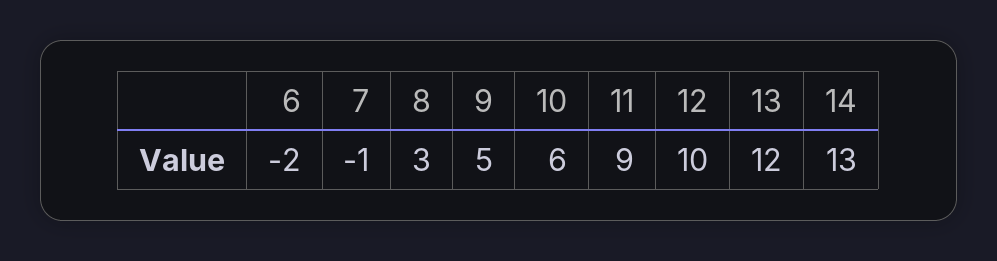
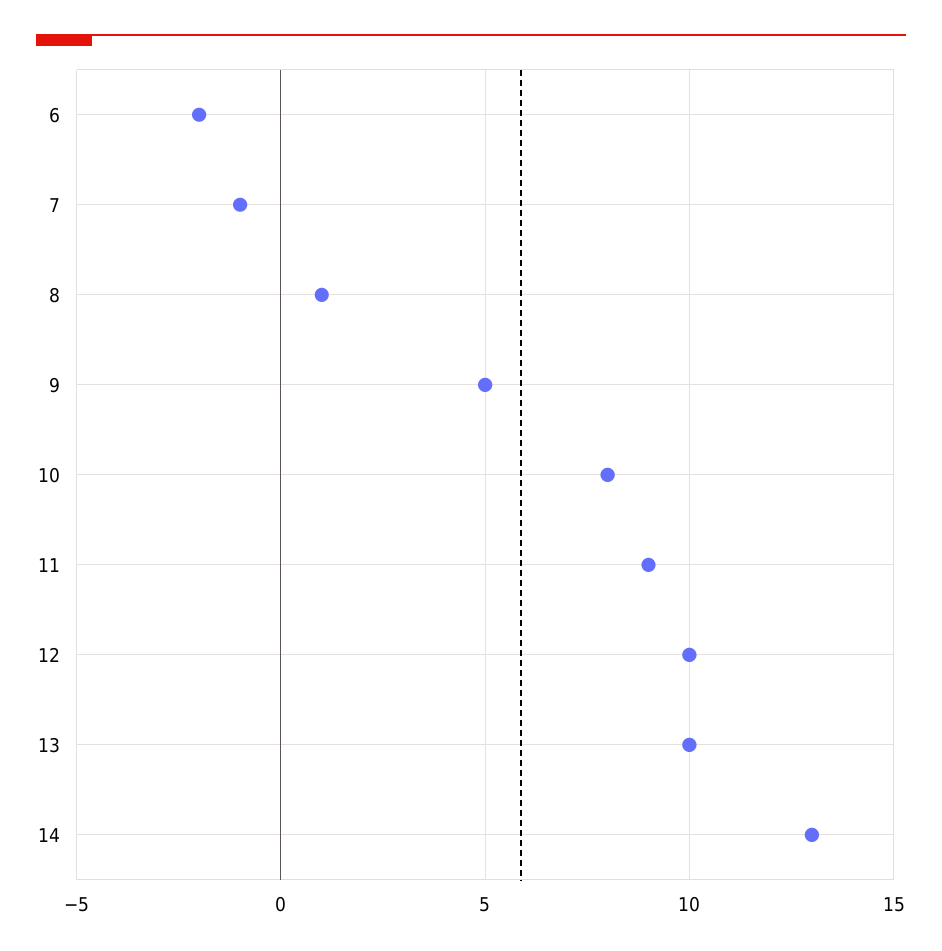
  {
    "6": -2,
    "7": -1,
-   "8": 3,
+   "8": 1,
    "9": 5,
-   "10": 6,
+   "10": 8,
    "11": 9,
    "12": 10,
-   "13": 12,
+   "13": 10,
    "14": 13
  }

